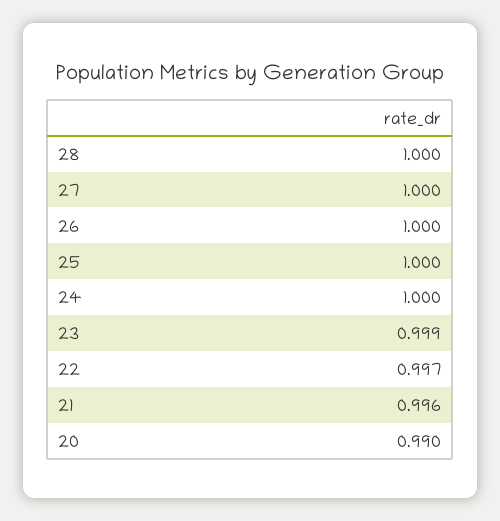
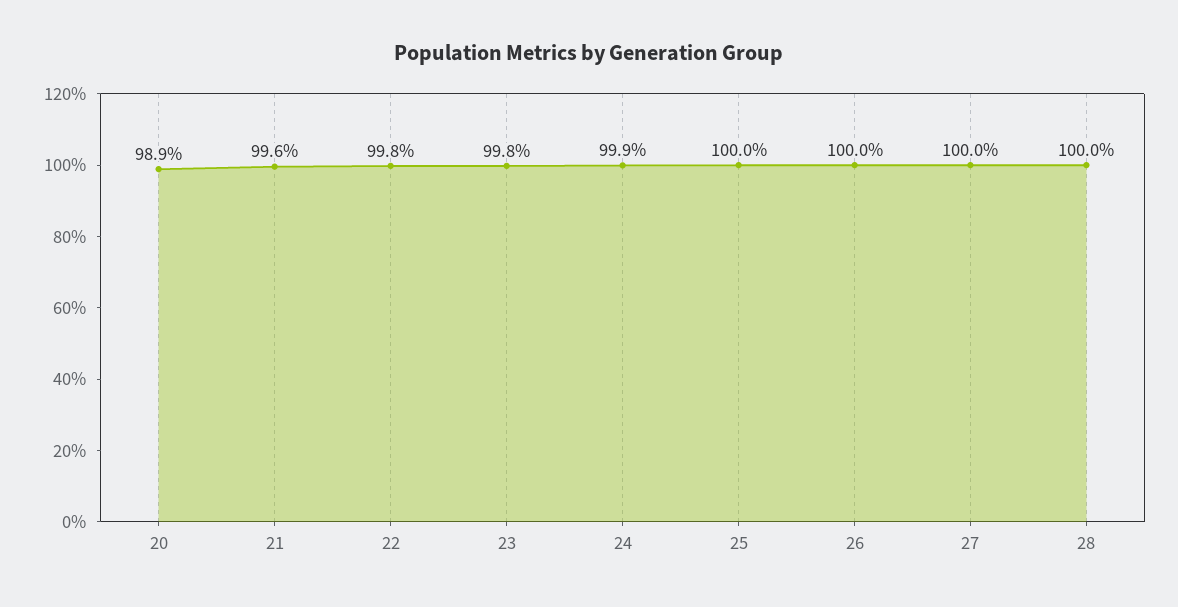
  {
    "28": 1,
    "27": 1,
    "26": 1,
    "25": 1,
-   "24": 1,
+   "24": 0.999,
-   "23": 0.999,
+   "23": 0.998,
-   "22": 0.997,
+   "22": 0.998,
    "21": 0.996,
-   "20": 0.99
+   "20": 0.989
  }

